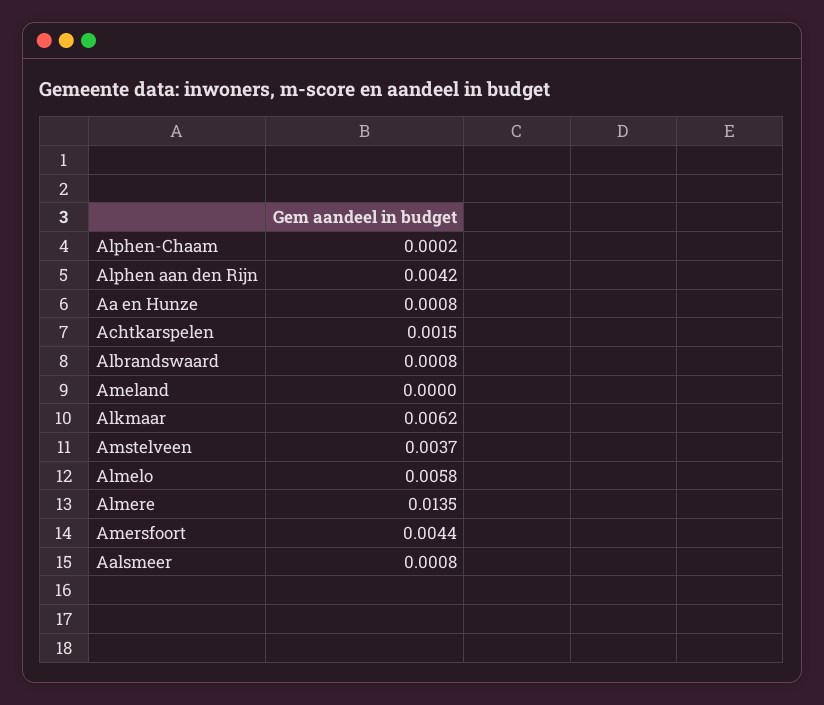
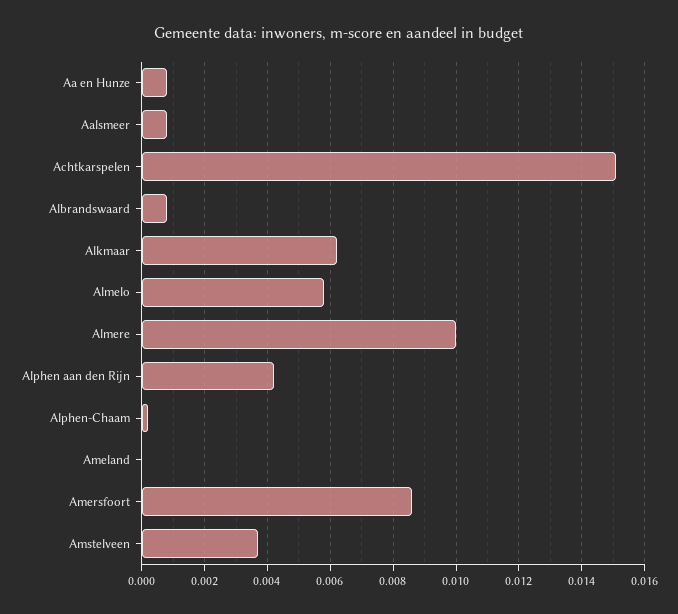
  {
    "Alphen-Chaam": 0.0002,
    "Alphen aan den Rijn": 0.0042,
    "Aa en Hunze": 0.0008,
-   "Achtkarspelen": 0.0015,
+   "Achtkarspelen": 0.015,
    "Albrandswaard": 0.0008,
    "Ameland": 0,
    "Alkmaar": 0.0062,
    "Amstelveen": 0.0037,
    "Almelo": 0.0058,
-   "Almere": 0.0135,
+   "Almere": 0.01,
-   "Amersfoort": 0.0044,
+   "Amersfoort": 0.0085,
    "Aalsmeer": 0.0008
  }

